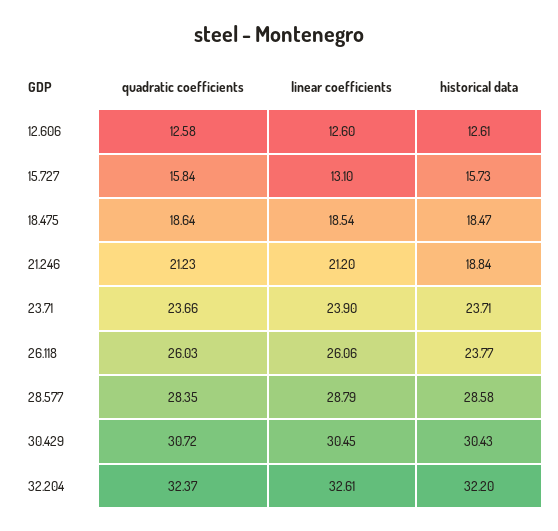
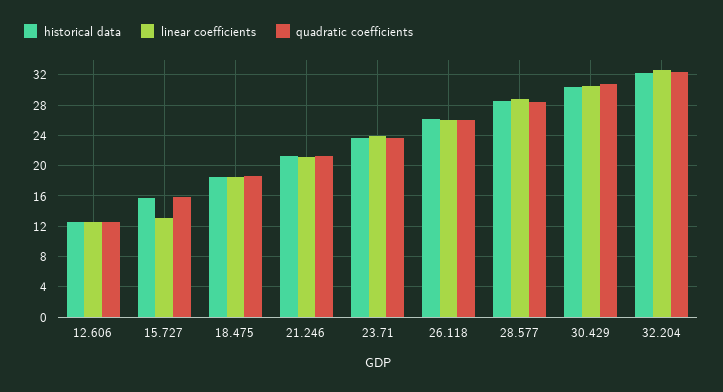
  {
    "quadratic coefficients": {
      "12.606": 12.58,
      "15.727": 15.84,
      "18.475": 18.64,
      "21.246": 21.23,
      "23.71": 23.66,
      "26.118": 26.03,
      "28.577": 28.35,
      "30.429": 30.72,
      "32.204": 32.37
    },
    "linear coefficients": {
      "12.606": 12.6,
      "15.727": 13.1,
      "18.475": 18.54,
      "21.246": 21.2,
      "23.71": 23.9,
      "26.118": 26.06,
      "28.577": 28.79,
      "30.429": 30.45,
      "32.204": 32.61
    },
    "historical data": {
      "12.606": 12.61,
      "15.727": 15.73,
      "18.475": 18.47,
-     "21.246": 18.84,
+     "21.246": 21,
      "23.71": 23.71,
-     "26.118": 23.77,
+     "26.118": 26,
      "28.577": 28.58,
      "30.429": 30.43,
      "32.204": 32.2
    }
  }

